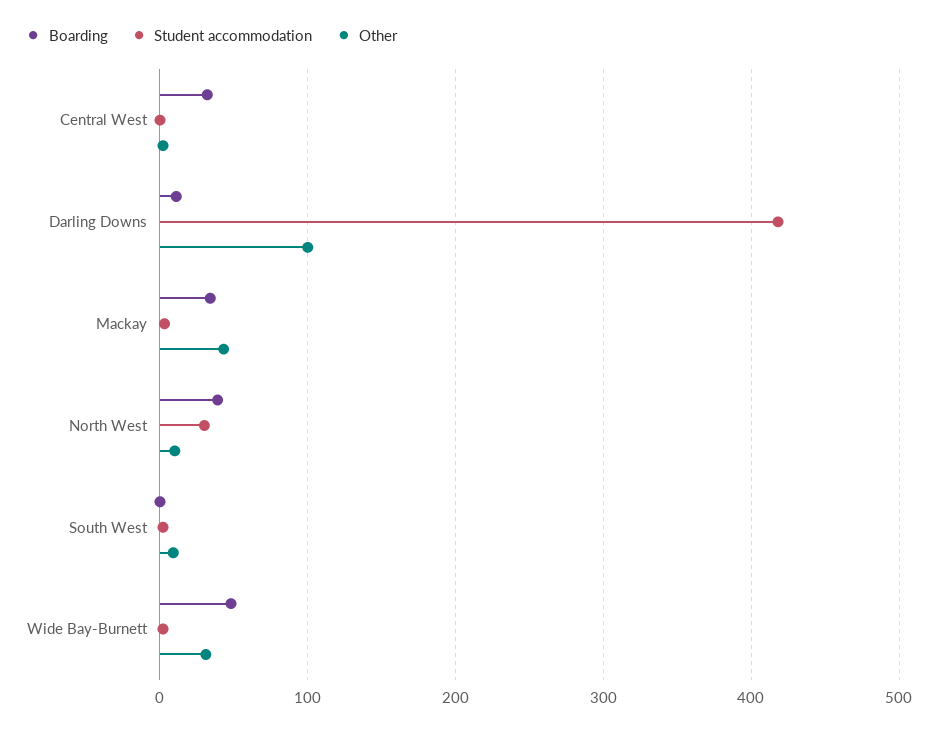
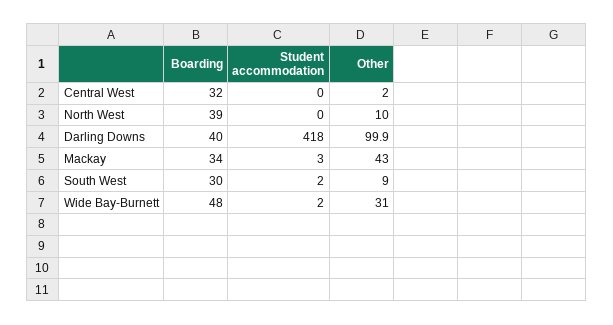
  {
    "Boarding": {
      "Central West": 32,
-     "Darling Downs": 10,
+     "Darling Downs": 40,
      "Mackay": 34,
      "North West": 39,
-     "South West": 0,
+     "South West": 30,
      "Wide Bay-Burnett": 48
    },
    "Student accommodation": {
      "Central West": 0,
      "Darling Downs": 418,
      "Mackay": 3,
-     "North West": 30,
+     "North West": 0,
      "South West": 2,
      "Wide Bay-Burnett": 2
    },
    "Other": {
      "Central West": 2,
      "Darling Downs": 99.9,
      "Mackay": 43,
      "North West": 10,
      "South West": 9,
      "Wide Bay-Burnett": 31
    }
  }

